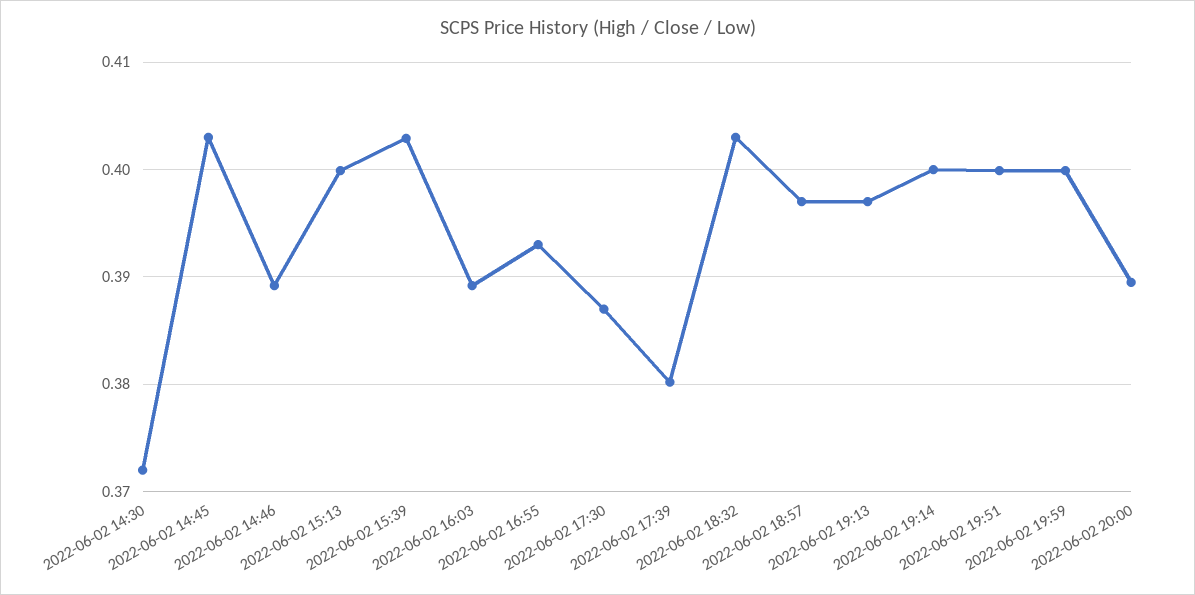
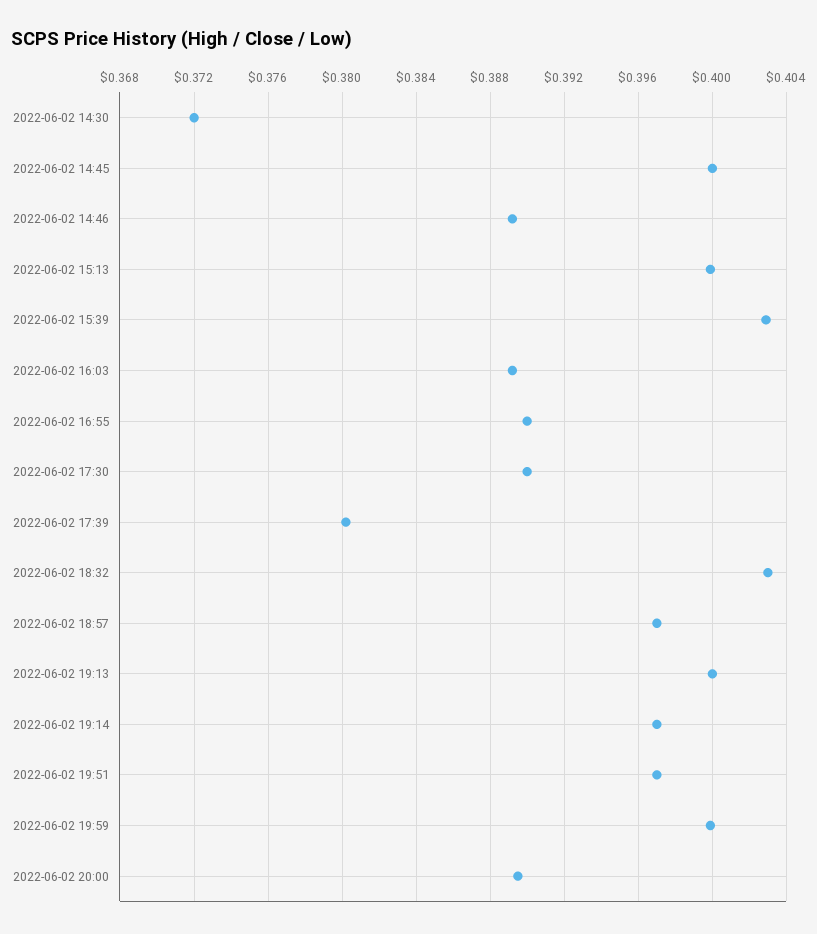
  {
    "2022-06-02 14:30": 0.372,
-   "2022-06-02 14:45": 0.403,
+   "2022-06-02 14:45": 0.4,
    "2022-06-02 14:46": 0.389,
    "2022-06-02 15:13": 0.4,
    "2022-06-02 15:39": 0.403,
    "2022-06-02 16:03": 0.389,
-   "2022-06-02 16:55": 0.393,
+   "2022-06-02 16:55": 0.39,
-   "2022-06-02 17:30": 0.387,
+   "2022-06-02 17:30": 0.39,
    "2022-06-02 17:39": 0.38,
    "2022-06-02 18:32": 0.403,
    "2022-06-02 18:57": 0.397,
-   "2022-06-02 19:13": 0.397,
+   "2022-06-02 19:13": 0.4,
-   "2022-06-02 19:14": 0.4,
+   "2022-06-02 19:14": 0.397,
-   "2022-06-02 19:51": 0.4,
+   "2022-06-02 19:51": 0.397,
    "2022-06-02 19:59": 0.4,
    "2022-06-02 20:00": 0.3895
  }

